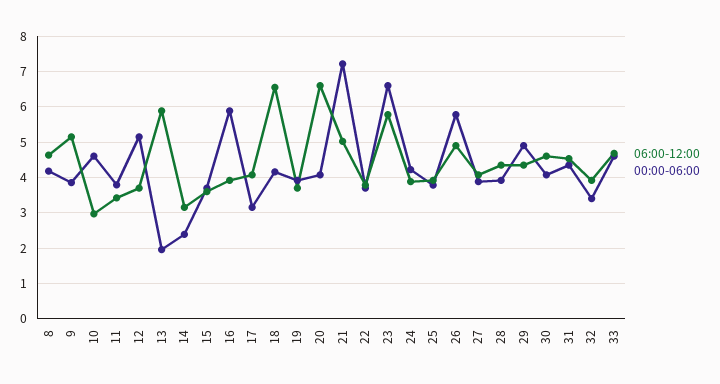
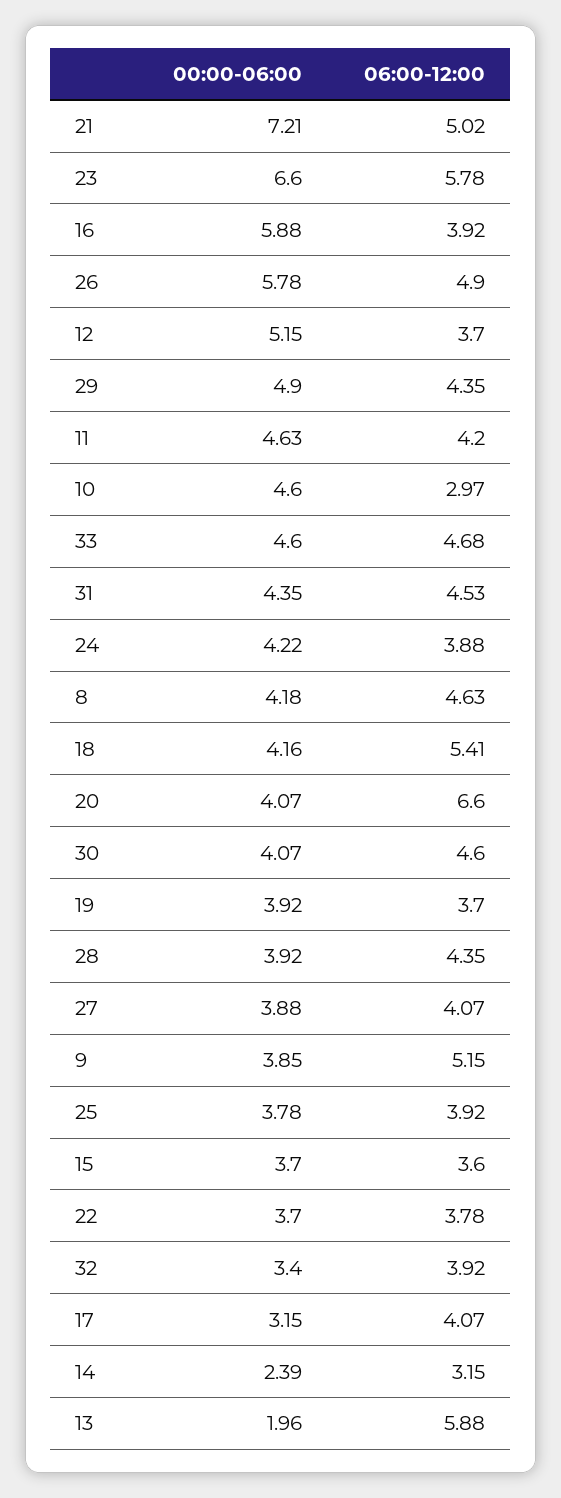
  {
    "06:00-12:00": {
      "8": 4.63,
      "9": 5.15,
      "10": 2.97,
-     "11": 3.4,
+     "11": 4.2,
      "12": 3.7,
      "13": 5.88,
      "14": 3.15,
      "15": 3.6,
      "16": 3.92,
      "17": 4.07,
-     "18": 6.6,
+     "18": 5.41,
      "19": 3.7,
      "20": 6.6,
      "21": 5.02,
      "22": 3.78,
      "23": 5.78,
      "24": 3.88,
      "25": 3.92,
      "26": 4.9,
      "27": 4.07,
      "28": 4.35,
      "29": 4.35,
      "30": 4.6,
      "31": 4.53,
      "32": 3.92,
      "33": 4.68
    },
    "00:00-06:00": {
      "8": 4.18,
      "9": 3.85,
      "10": 4.6,
-     "11": 3.8,
+     "11": 4.63,
      "12": 5.15,
      "13": 1.96,
      "14": 2.39,
      "15": 3.7,
      "16": 5.88,
      "17": 3.15,
      "18": 4.16,
      "19": 3.92,
      "20": 4.07,
      "21": 7.21,
      "22": 3.7,
      "23": 6.6,
      "24": 4.22,
      "25": 3.78,
      "26": 5.78,
      "27": 3.88,
      "28": 3.92,
      "29": 4.9,
      "30": 4.07,
      "31": 4.35,
      "32": 3.4,
      "33": 4.6
    }
  }

